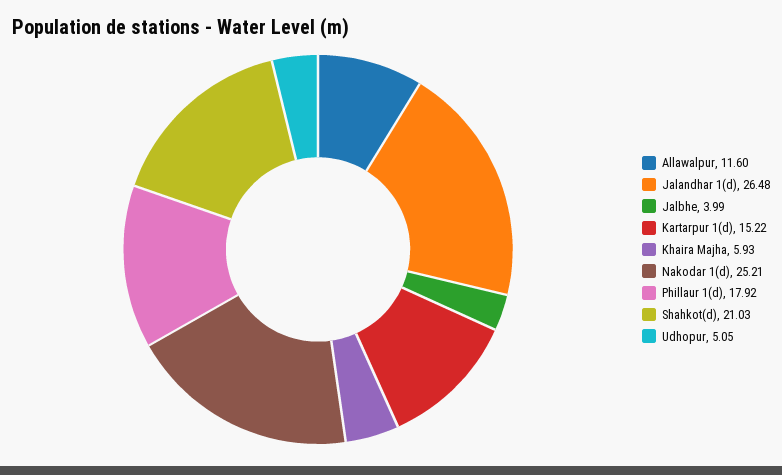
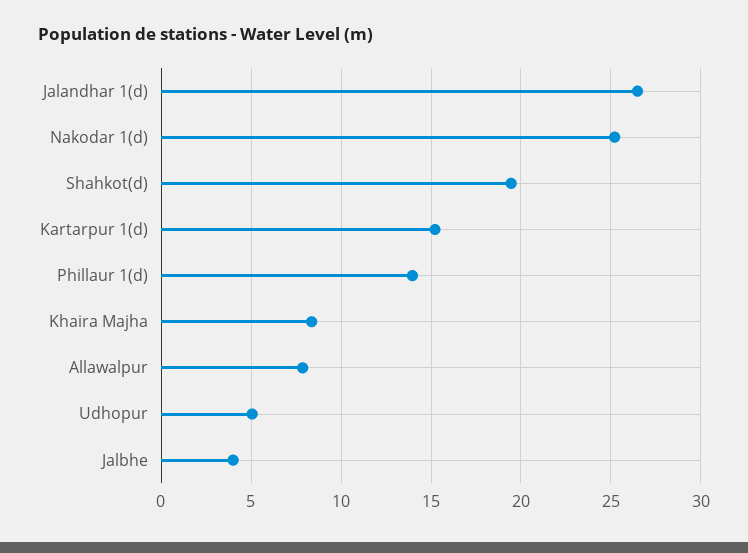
  {
-   "Allawalpur": 11.6,
+   "Allawalpur": 8,
    "Jalandhar 1(d)": 26.48,
    "Jalbhe": 3.99,
    "Kartarpur 1(d)": 15.22,
-   "Khaira Majha": 5.93,
+   "Khaira Majha": 8.5,
    "Nakodar 1(d)": 25.21,
-   "Phillaur 1(d)": 17.92,
+   "Phillaur 1(d)": 14,
-   "Shahkot(d)": 21.03,
+   "Shahkot(d)": 19.5,
    "Udhopur": 5.05
  }

